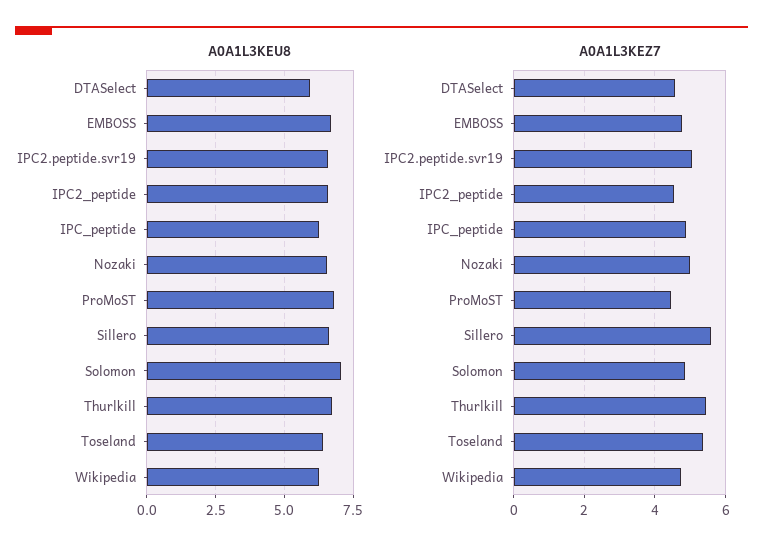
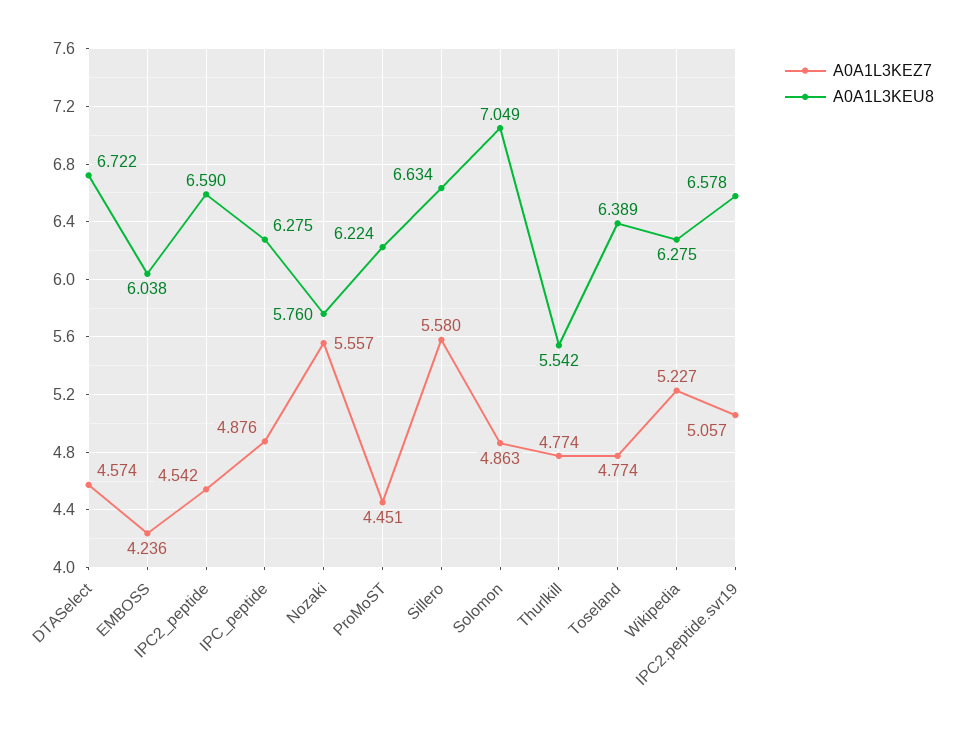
  {
    "A0A1L3KEU8": {
-     "DTASelect": 6,
+     "DTASelect": 6.722,
-     "EMBOSS": 6.75,
+     "EMBOSS": 6.038,
      "IPC2.peptide.svr19": 6.578,
      "IPC2_peptide": 6.59,
      "IPC_peptide": 6.275,
-     "Nozaki": 6.5,
+     "Nozaki": 5.76,
-     "ProMoST": 6.75,
+     "ProMoST": 6.224,
      "Sillero": 6.634,
      "Solomon": 7.049,
-     "Thurlkill": 6.75,
+     "Thurlkill": 5.542,
      "Toseland": 6.389,
      "Wikipedia": 6.275
    },
    "A0A1L3KEZ7": {
      "DTASelect": 4.574,
-     "EMBOSS": 4.8,
+     "EMBOSS": 4.236,
      "IPC2.peptide.svr19": 5.057,
      "IPC2_peptide": 4.542,
      "IPC_peptide": 4.876,
-     "Nozaki": 5,
+     "Nozaki": 5.557,
      "ProMoST": 4.451,
      "Sillero": 5.58,
      "Solomon": 4.863,
-     "Thurlkill": 5.4,
+     "Thurlkill": 4.774,
-     "Toseland": 5.4,
+     "Toseland": 4.774,
-     "Wikipedia": 4.8
+     "Wikipedia": 5.227
    }
  }

